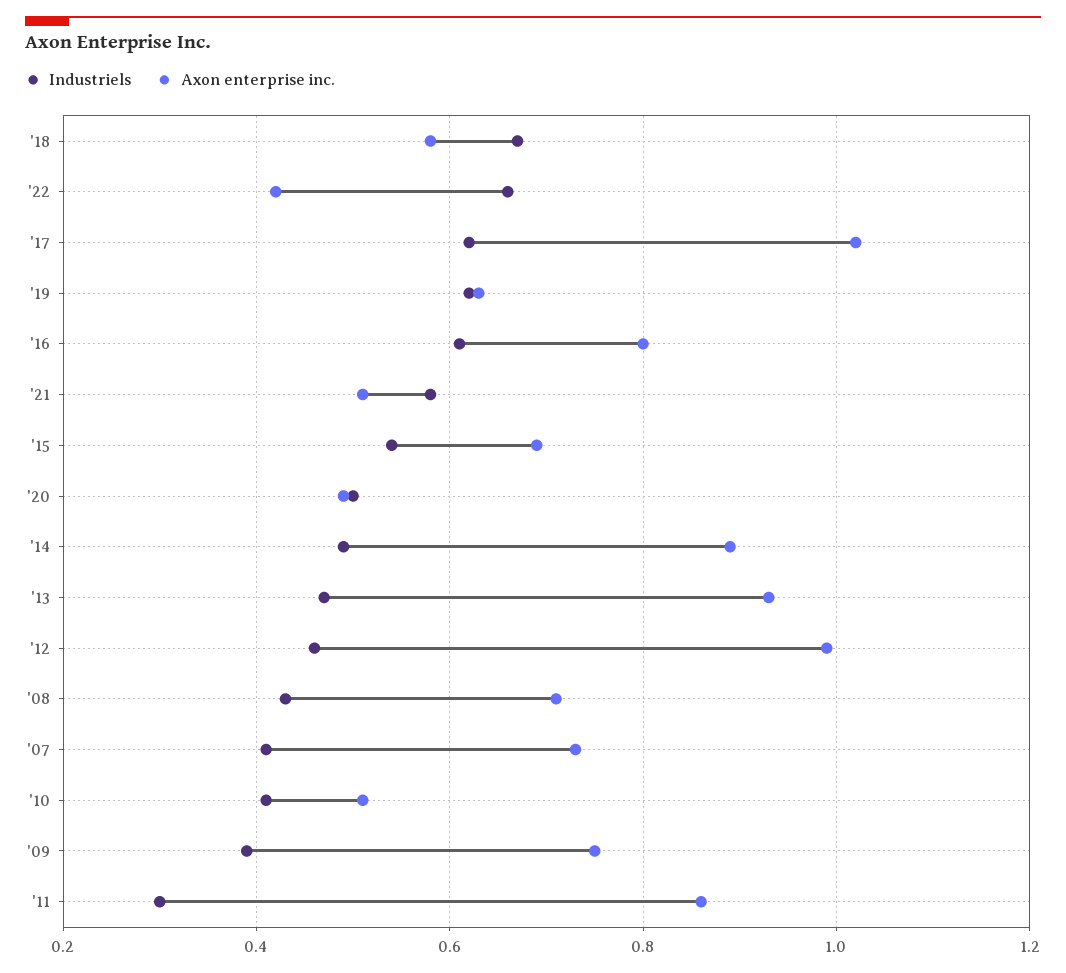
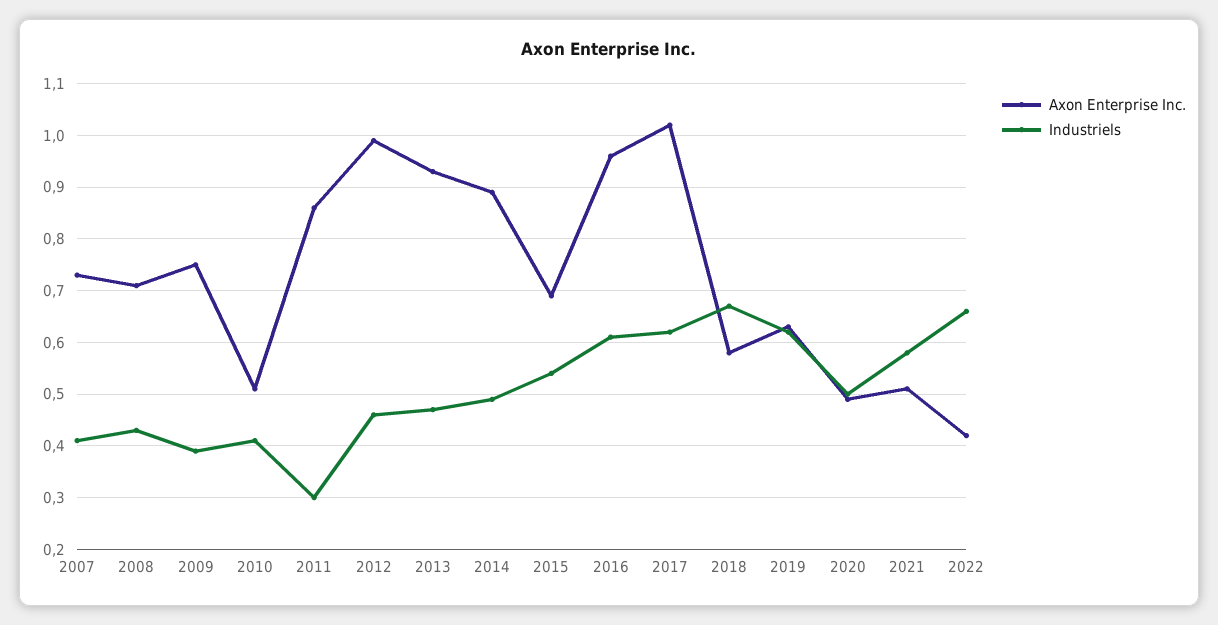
  {
    "Industriels": {
      "'18": 0.65,
      "'22": 0.65,
      "'17": 0.6,
      "'19": 0.6,
      "'16": 0.6,
      "'21": 0.6,
      "'15": 0.55,
      "'20": 0.5,
      "'14": 0.5,
      "'13": 0.45,
      "'12": 0.45,
      "'08": 0.45,
      "'07": 0.4,
      "'10": 0.4,
      "'09": 0.4,
      "'11": 0.3
    },
    "Axon enterprise inc.": {
      "'18": 0.6,
      "'22": 0.4,
      "'17": 1,
      "'19": 0.65,
-     "'16": 0.8,
+     "'16": 0.95,
      "'21": 0.5,
      "'15": 0.7,
      "'20": 0.5,
      "'14": 0.9,
      "'13": 0.95,
      "'12": 1,
      "'08": 0.7,
      "'07": 0.75,
      "'10": 0.5,
      "'09": 0.75,
      "'11": 0.85
    }
  }

